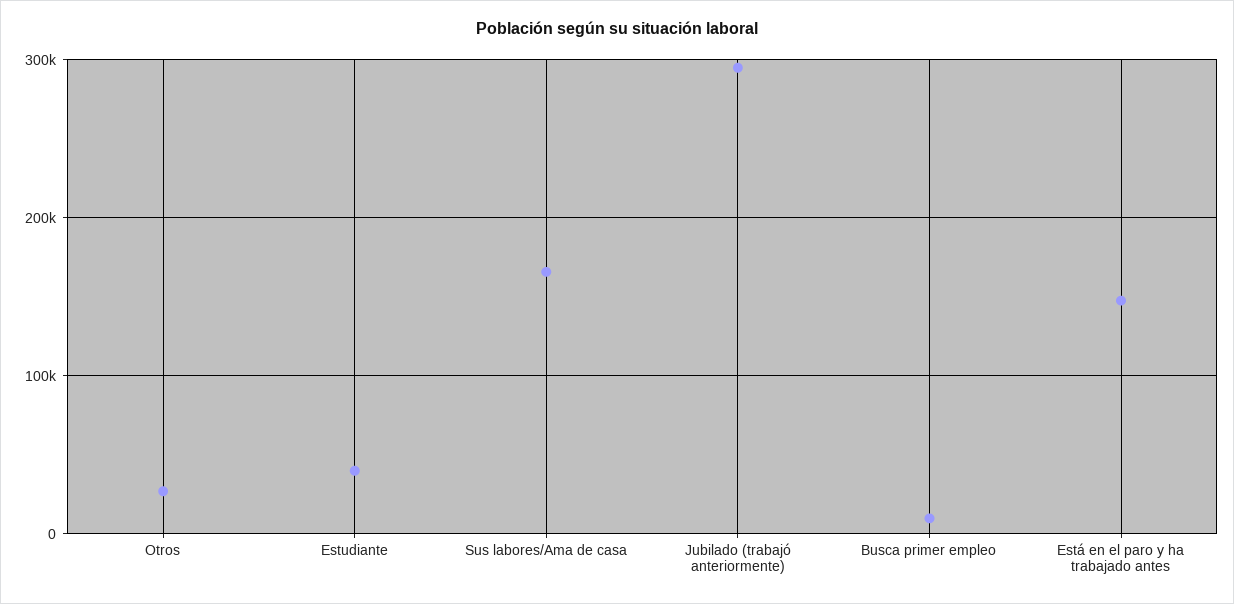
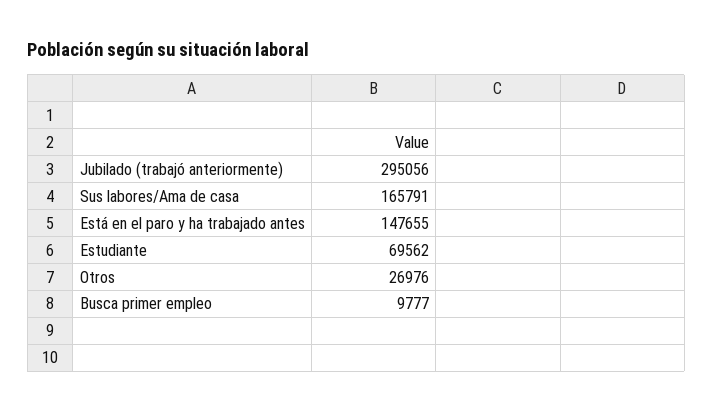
  {
    "Otros": 26976,
-   "Estudiante": 40000,
+   "Estudiante": 69562,
    "Sus labores/Ama de casa": 165791,
    "Jubilado (trabajó anteriormente)": 295056,
    "Busca primer empleo": 9777,
    "Está en el paro y ha trabajado antes": 147655
  }

